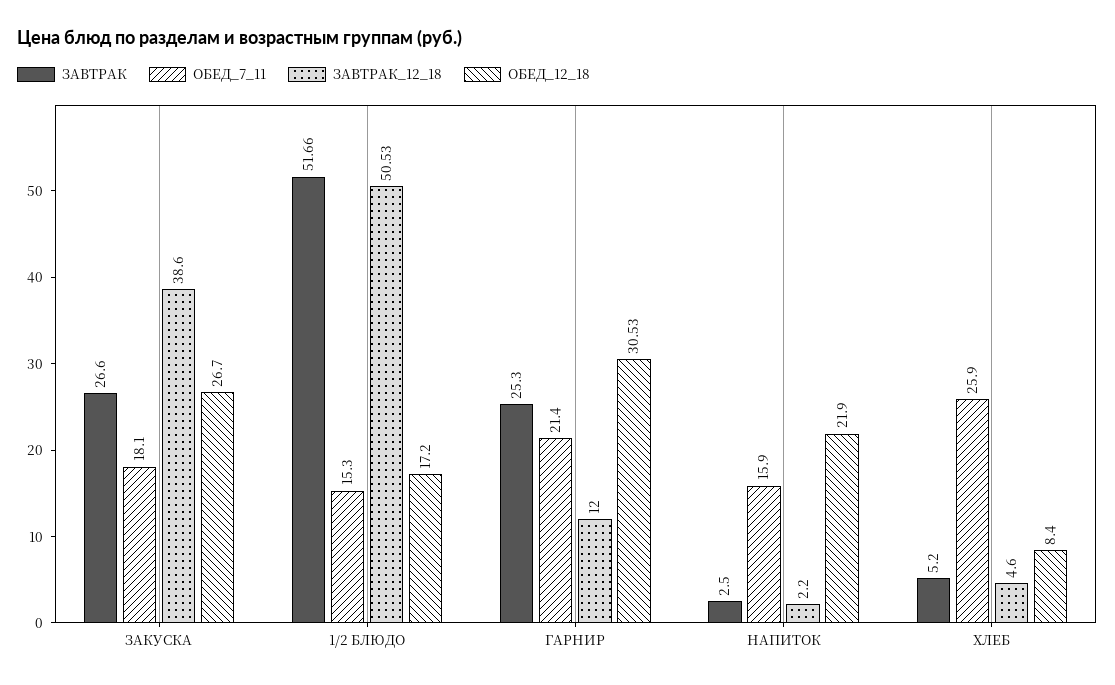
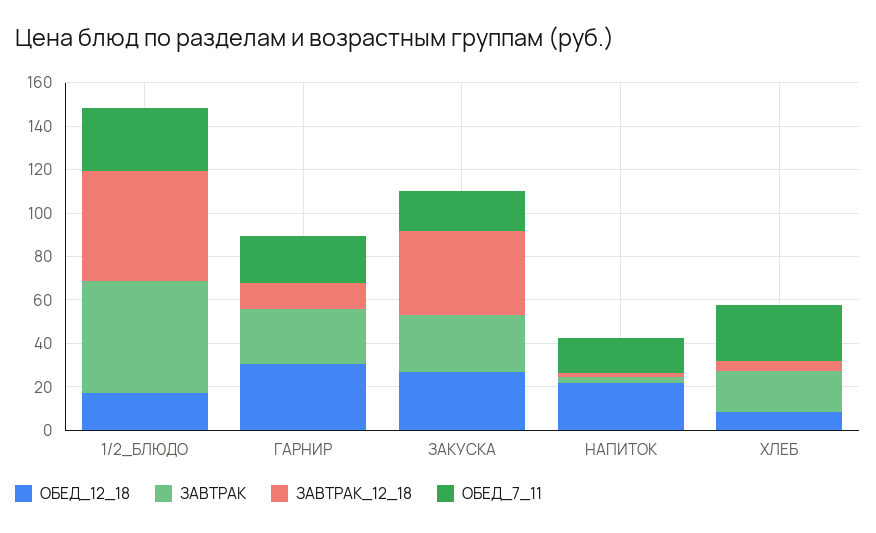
  {
    "ЗАВТРАК": {
      "ЗАКУСКА": 26.6,
      "1/2 БЛЮДО": 51.66,
      "ГАРНИР": 25.3,
      "НАПИТОК": 2.5,
-     "ХЛЕБ": 5.2
+     "ХЛЕБ": 20
    },
    "ОБЕД_7_11": {
      "ЗАКУСКА": 18.1,
-     "1/2 БЛЮДО": 15.3,
+     "1/2 БЛЮДО": 30,
      "ГАРНИР": 21.4,
      "НАПИТОК": 15.9,
      "ХЛЕБ": 25.9
    },
    "ЗАВТРАК_12_18": {
      "ЗАКУСКА": 38.6,
      "1/2 БЛЮДО": 50.53,
      "ГАРНИР": 12,
      "НАПИТОК": 2.2,
      "ХЛЕБ": 4.6
    },
    "ОБЕД_12_18": {
      "ЗАКУСКА": 26.7,
      "1/2 БЛЮДО": 17.2,
      "ГАРНИР": 30.53,
      "НАПИТОК": 21.9,
      "ХЛЕБ": 8.4
    }
  }

